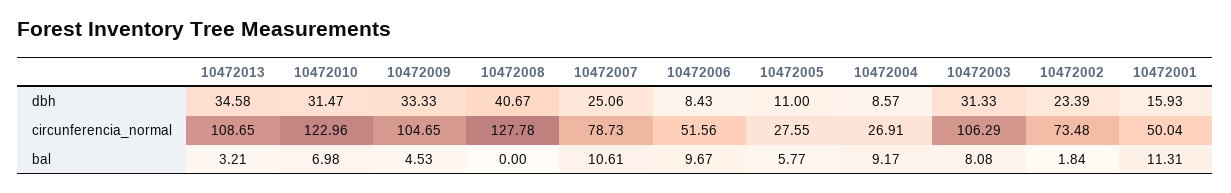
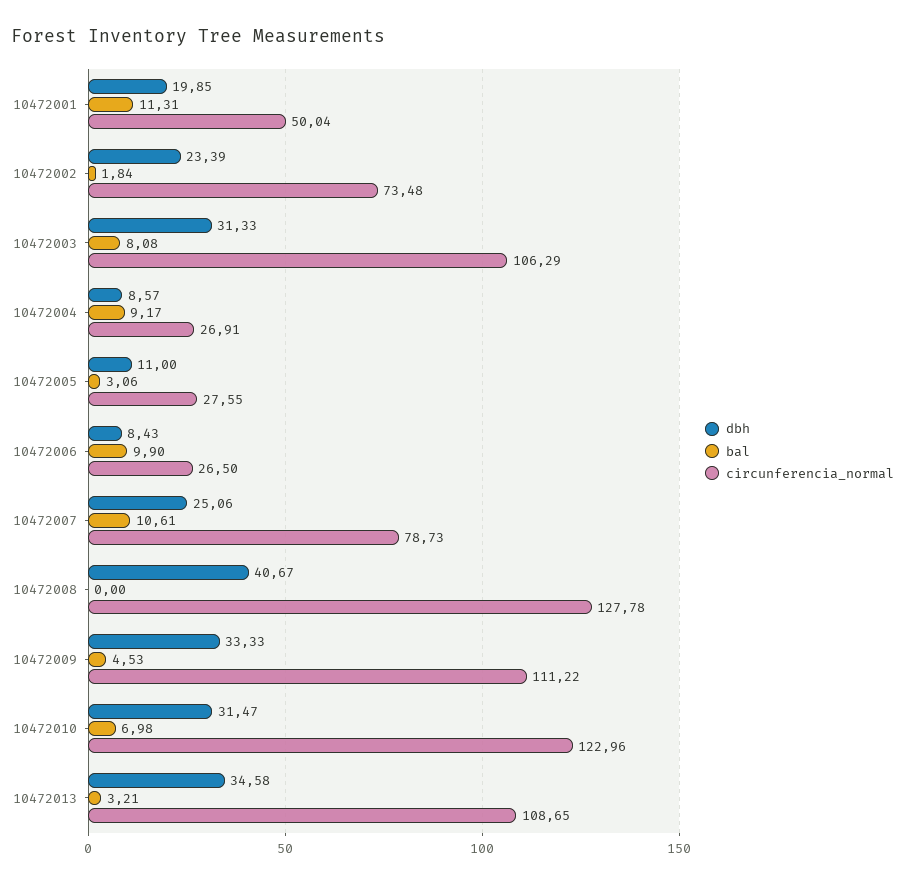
  {
    "dbh": {
      "10472013": 34.58,
      "10472010": 31.47,
      "10472009": 33.33,
      "10472008": 40.67,
      "10472007": 25.06,
      "10472006": 8.43,
      "10472005": 11,
      "10472004": 8.57,
      "10472003": 31.33,
      "10472002": 23.39,
-     "10472001": 15.93
+     "10472001": 19.85
    },
    "circunferencia_normal": {
      "10472013": 108.65,
      "10472010": 122.96,
-     "10472009": 104.65,
+     "10472009": 111.22,
      "10472008": 127.78,
      "10472007": 78.73,
-     "10472006": 51.56,
+     "10472006": 26.5,
      "10472005": 27.55,
      "10472004": 26.91,
      "10472003": 106.29,
      "10472002": 73.48,
      "10472001": 50.04
    },
    "bal": {
      "10472013": 3.21,
      "10472010": 6.98,
      "10472009": 4.53,
      "10472008": 0,
      "10472007": 10.61,
-     "10472006": 9.67,
+     "10472006": 9.9,
-     "10472005": 5.77,
+     "10472005": 3.06,
      "10472004": 9.17,
      "10472003": 8.08,
      "10472002": 1.84,
      "10472001": 11.31
    }
  }

